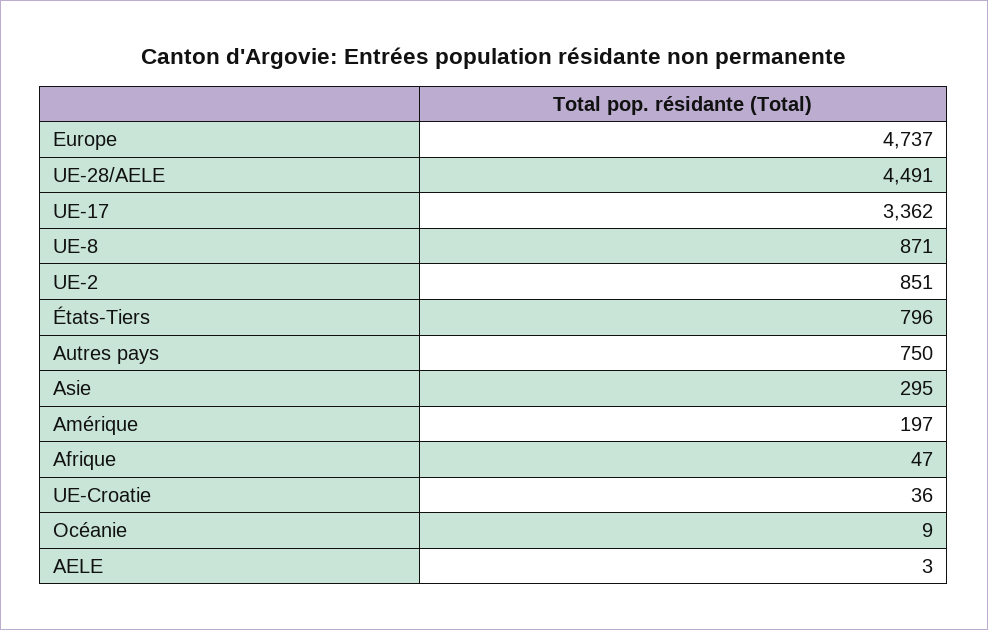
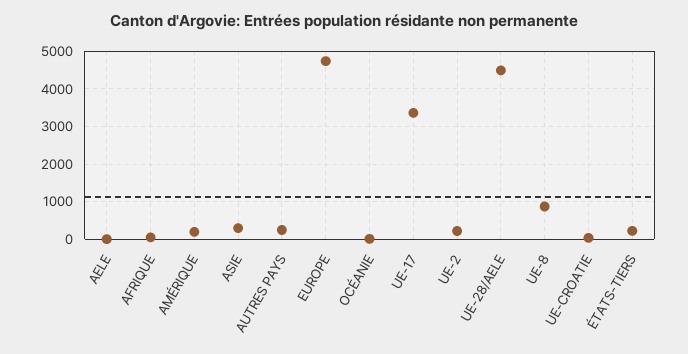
  {
    "Europe": 4737,
    "UE-28/AELE": 4491,
    "UE-17": 3362,
    "UE-8": 871,
-   "UE-2": 851,
+   "UE-2": 200,
-   "États-Tiers": 796,
+   "États-Tiers": 200,
-   "Autres pays": 750,
+   "Autres pays": 200,
    "Asie": 295,
    "Amérique": 197,
    "Afrique": 47,
    "UE-Croatie": 36,
    "Océanie": 9,
    "AELE": 3
  }

